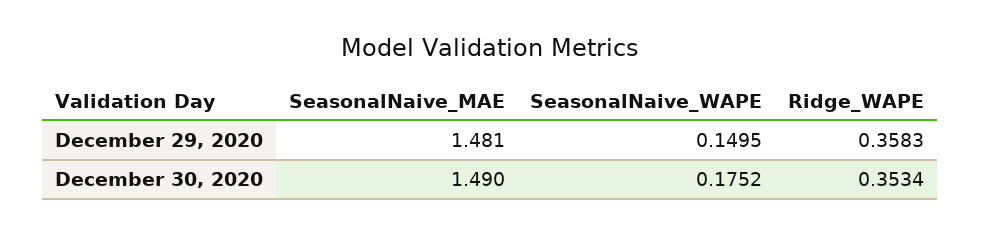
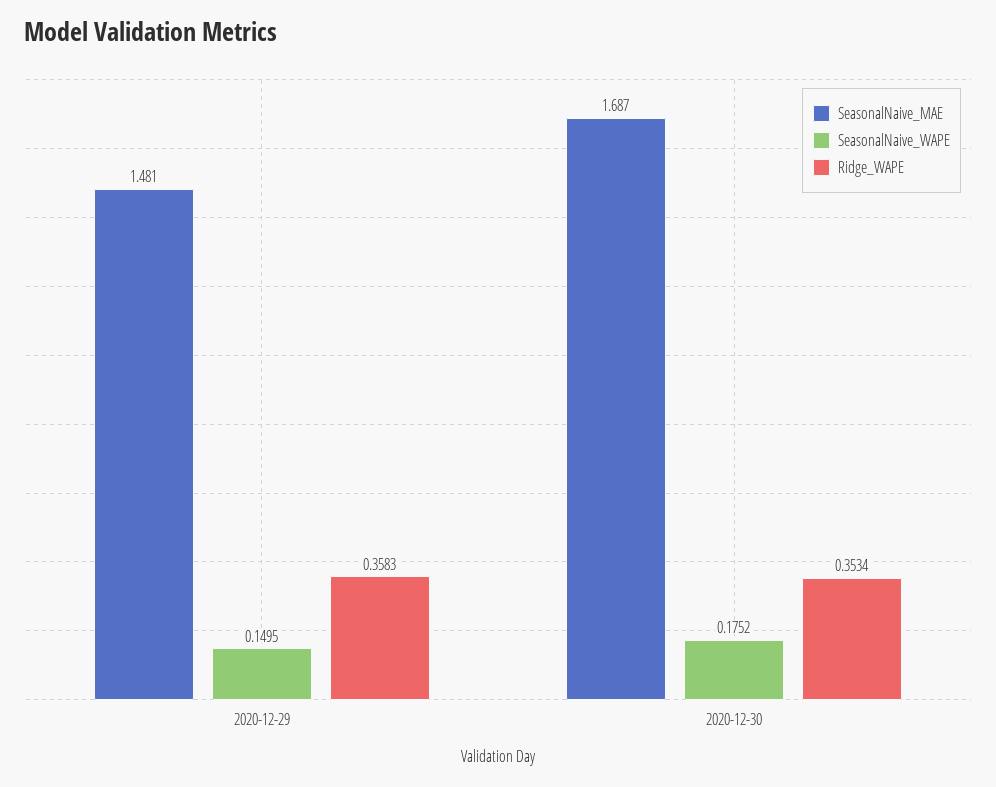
  {
    "SeasonalNaive_MAE": {
      "December 29, 2020": 1.481,
-     "December 30, 2020": 1.49
+     "December 30, 2020": 1.687
    },
    "SeasonalNaive_WAPE": {
      "December 29, 2020": 0.1495,
      "December 30, 2020": 0.1752
    },
    "Ridge_WAPE": {
      "December 29, 2020": 0.3583,
      "December 30, 2020": 0.3534
    }
  }

